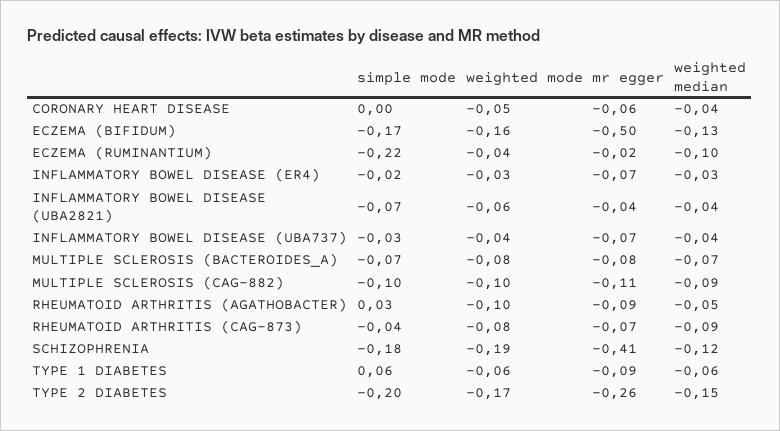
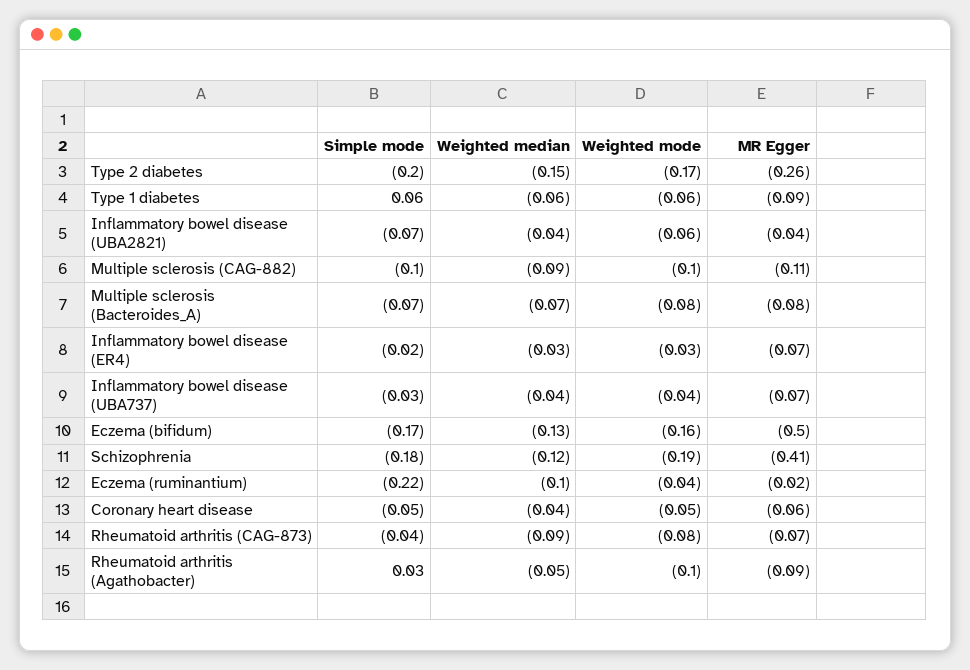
  {
    "simple mode": {
-     "CORONARY HEART DISEASE": 0,
+     "CORONARY HEART DISEASE": -0.05,
      "ECZEMA (BIFIDUM)": -0.17,
      "ECZEMA (RUMINANTIUM)": -0.22,
      "INFLAMMATORY BOWEL DISEASE (ER4)": -0.02,
      "INFLAMMATORY BOWEL DISEASE (UBA2821)": -0.07,
      "INFLAMMATORY BOWEL DISEASE (UBA737)": -0.03,
      "MULTIPLE SCLEROSIS (BACTEROIDES_A)": -0.07,
      "MULTIPLE SCLEROSIS (CAG-882)": -0.1,
      "RHEUMATOID ARTHRITIS (AGATHOBACTER)": 0.03,
      "RHEUMATOID ARTHRITIS (CAG-873)": -0.04,
      "SCHIZOPHRENIA": -0.18,
      "TYPE 1 DIABETES": 0.06,
      "TYPE 2 DIABETES": -0.2
    },
    "weighted mode": {
      "CORONARY HEART DISEASE": -0.05,
      "ECZEMA (BIFIDUM)": -0.16,
      "ECZEMA (RUMINANTIUM)": -0.04,
      "INFLAMMATORY BOWEL DISEASE (ER4)": -0.03,
      "INFLAMMATORY BOWEL DISEASE (UBA2821)": -0.06,
      "INFLAMMATORY BOWEL DISEASE (UBA737)": -0.04,
      "MULTIPLE SCLEROSIS (BACTEROIDES_A)": -0.08,
      "MULTIPLE SCLEROSIS (CAG-882)": -0.1,
      "RHEUMATOID ARTHRITIS (AGATHOBACTER)": -0.1,
      "RHEUMATOID ARTHRITIS (CAG-873)": -0.08,
      "SCHIZOPHRENIA": -0.19,
      "TYPE 1 DIABETES": -0.06,
      "TYPE 2 DIABETES": -0.17
    },
    "mr egger": {
      "CORONARY HEART DISEASE": -0.06,
      "ECZEMA (BIFIDUM)": -0.5,
      "ECZEMA (RUMINANTIUM)": -0.02,
      "INFLAMMATORY BOWEL DISEASE (ER4)": -0.07,
      "INFLAMMATORY BOWEL DISEASE (UBA2821)": -0.04,
      "INFLAMMATORY BOWEL DISEASE (UBA737)": -0.07,
      "MULTIPLE SCLEROSIS (BACTEROIDES_A)": -0.08,
      "MULTIPLE SCLEROSIS (CAG-882)": -0.11,
      "RHEUMATOID ARTHRITIS (AGATHOBACTER)": -0.09,
      "RHEUMATOID ARTHRITIS (CAG-873)": -0.07,
      "SCHIZOPHRENIA": -0.41,
      "TYPE 1 DIABETES": -0.09,
      "TYPE 2 DIABETES": -0.26
    },
    "weighted median": {
      "CORONARY HEART DISEASE": -0.04,
      "ECZEMA (BIFIDUM)": -0.13,
      "ECZEMA (RUMINANTIUM)": -0.1,
      "INFLAMMATORY BOWEL DISEASE (ER4)": -0.03,
      "INFLAMMATORY BOWEL DISEASE (UBA2821)": -0.04,
      "INFLAMMATORY BOWEL DISEASE (UBA737)": -0.04,
      "MULTIPLE SCLEROSIS (BACTEROIDES_A)": -0.07,
      "MULTIPLE SCLEROSIS (CAG-882)": -0.09,
      "RHEUMATOID ARTHRITIS (AGATHOBACTER)": -0.05,
      "RHEUMATOID ARTHRITIS (CAG-873)": -0.09,
      "SCHIZOPHRENIA": -0.12,
      "TYPE 1 DIABETES": -0.06,
      "TYPE 2 DIABETES": -0.15
    }
  }

